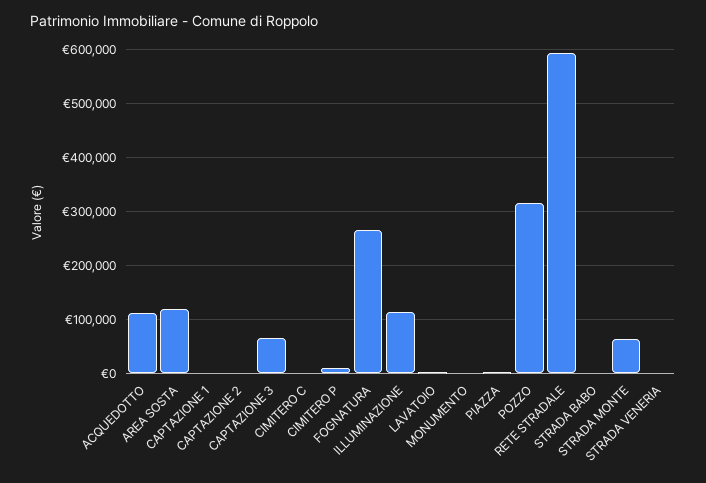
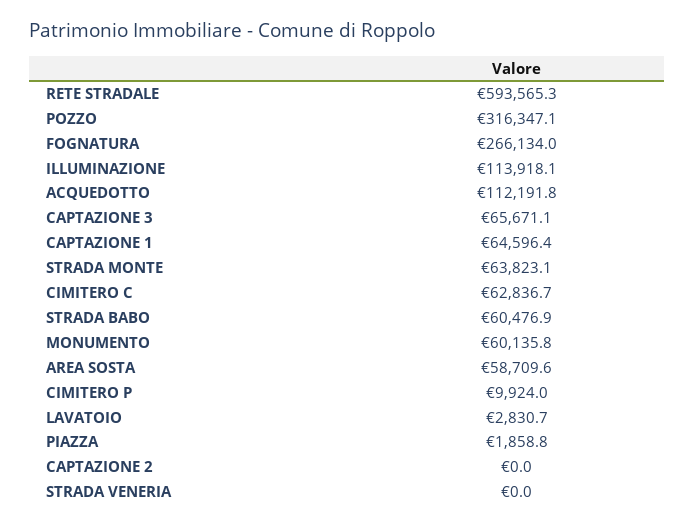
  {
    "ACQUEDOTTO": 112191.8,
-   "AREA SOSTA": 120000,
+   "AREA SOSTA": 58709.6,
-   "CAPTAZIONE 1": 0,
+   "CAPTAZIONE 1": 64596.4,
    "CAPTAZIONE 2": 0,
    "CAPTAZIONE 3": 65671.1,
-   "CIMITERO C": 0,
+   "CIMITERO C": 62836.7,
    "CIMITERO P": 9924,
    "FOGNATURA": 266134,
    "ILLUMINAZIONE": 113918.1,
    "LAVATOIO": 2830.7,
-   "MONUMENTO": 0,
+   "MONUMENTO": 60135.8,
    "PIAZZA": 1858.8,
    "POZZO": 316347.1,
    "RETE STRADALE": 593565.3,
-   "STRADA BABO": 0,
+   "STRADA BABO": 60476.9,
    "STRADA MONTE": 63823.1,
    "STRADA VENERIA": 0
  }

